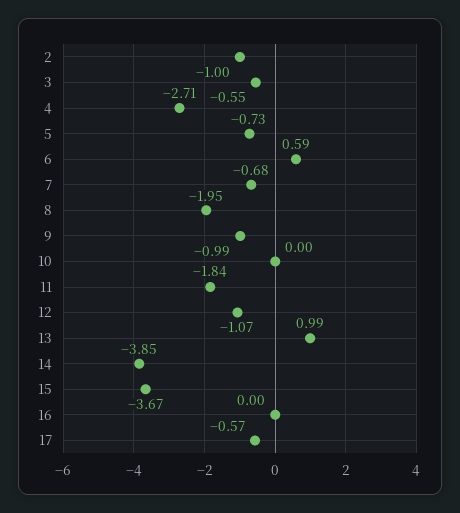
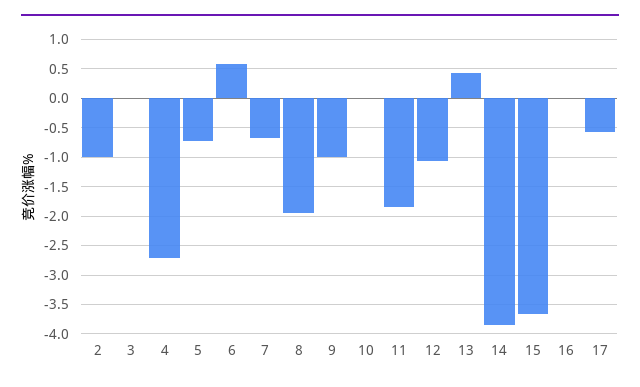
  {
    "2": -1,
-   "3": -0.55,
+   "3": 0,
    "4": -2.71,
    "5": -0.73,
    "6": 0.59,
    "7": -0.68,
    "8": -1.95,
    "9": -0.99,
    "10": 0,
    "11": -1.84,
    "12": -1.07,
-   "13": 0.99,
+   "13": 0.5,
    "14": -3.85,
    "15": -3.67,
    "16": 0,
    "17": -0.57
  }

